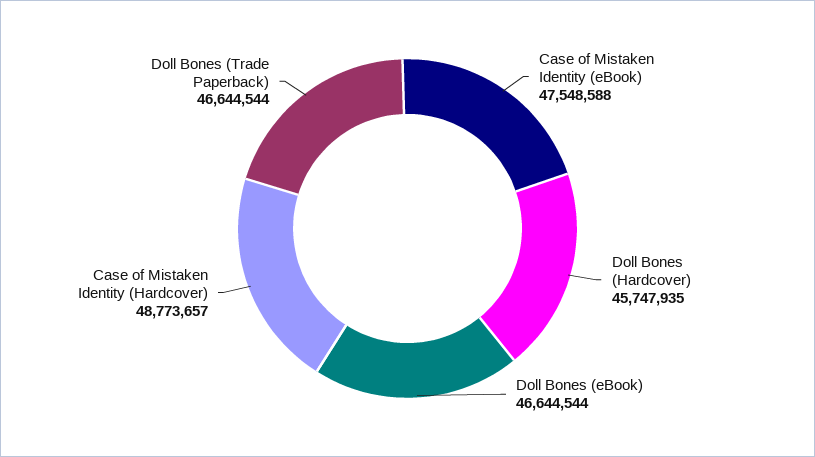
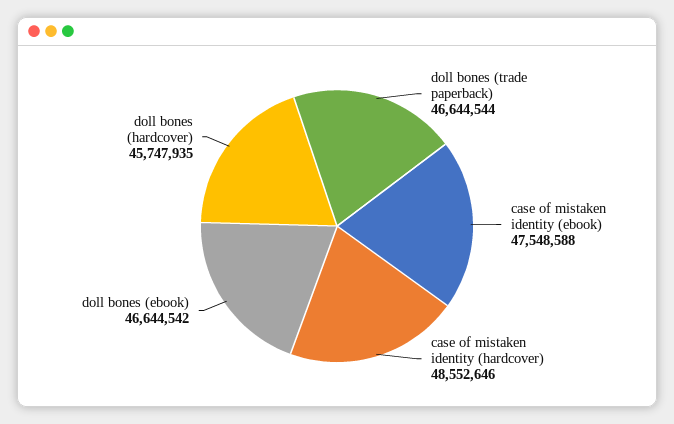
  {
    "Case of Mistaken Identity (eBook)": 47548588,
    "Doll Bones (Hardcover)": 45747935,
-   "Doll Bones (eBook)": 46644544,
+   "Doll Bones (eBook)": 46644542,
-   "Case of Mistaken Identity (Hardcover)": 48773657,
+   "Case of Mistaken Identity (Hardcover)": 48552646,
    "Doll Bones (Trade Paperback)": 46644544
  }

